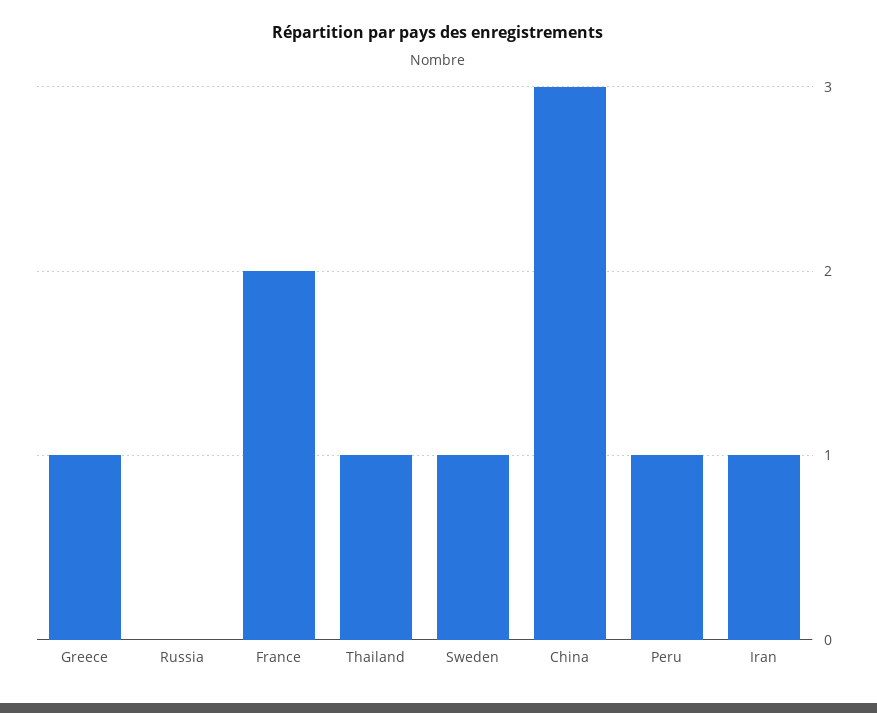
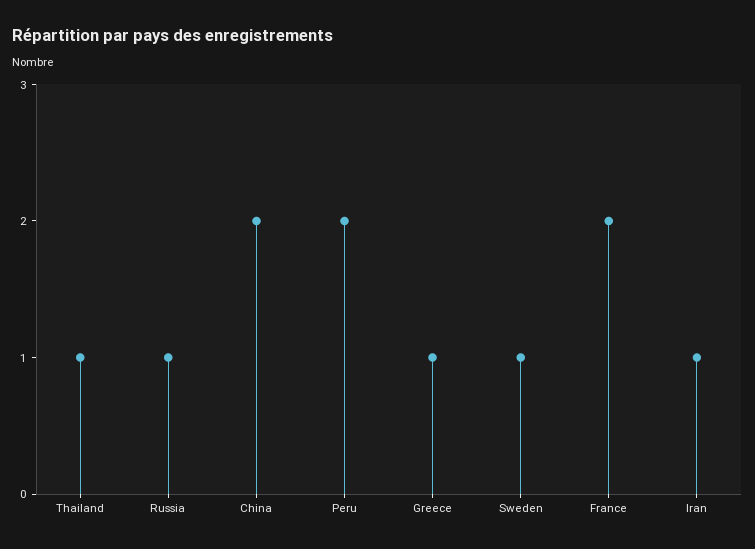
  {
    "Greece": 1,
-   "Russia": 0,
+   "Russia": 1,
    "France": 2,
    "Thailand": 1,
    "Sweden": 1,
-   "China": 3,
+   "China": 2,
-   "Peru": 1,
+   "Peru": 2,
    "Iran": 1
  }

